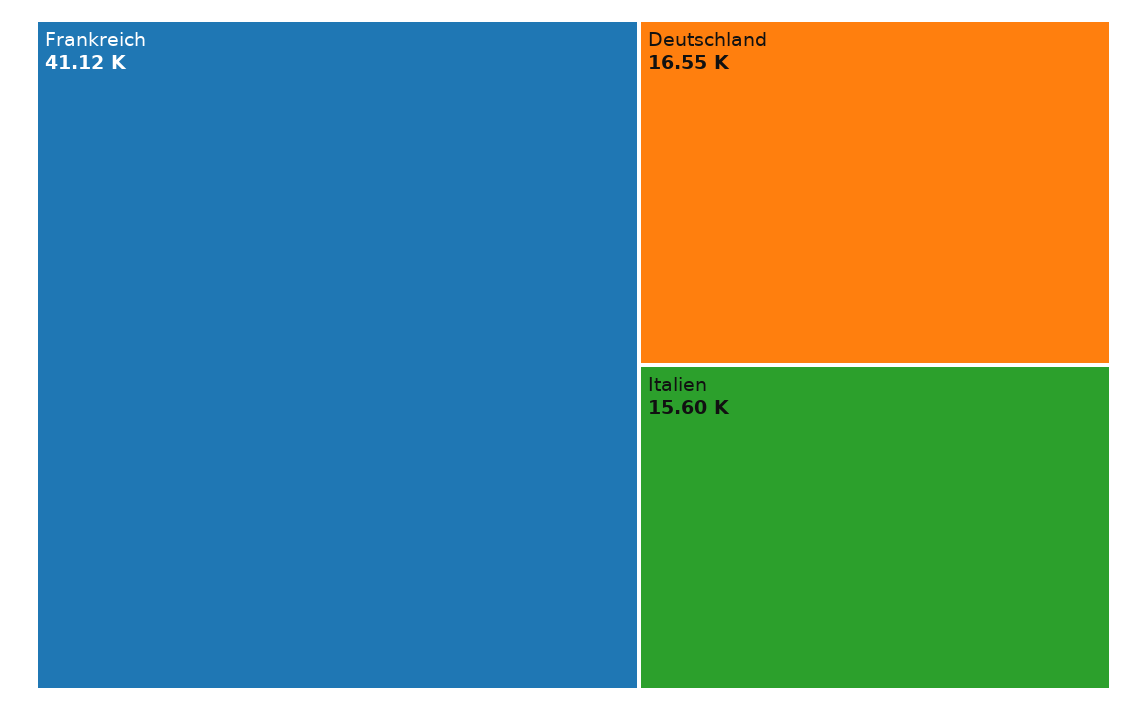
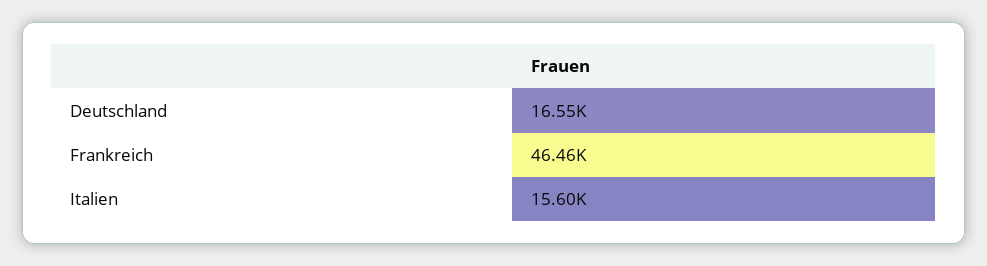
  {
-   "Frankreich": 41120,
+   "Frankreich": 46460,
    "Deutschland": 16550,
    "Italien": 15600
  }

